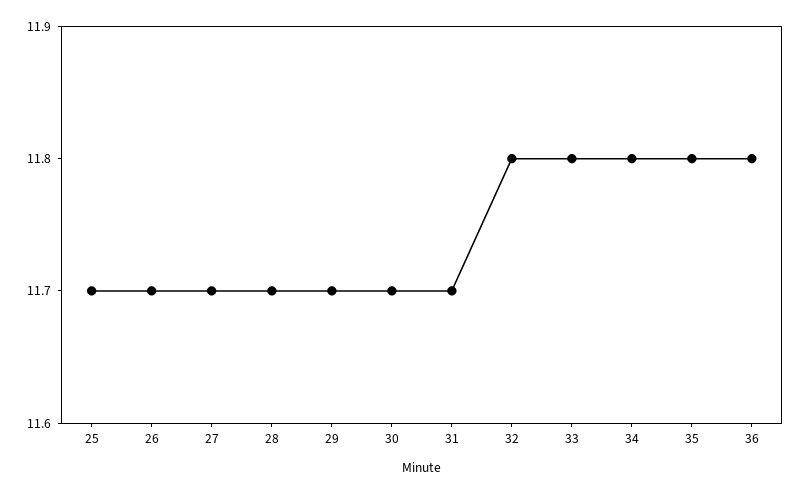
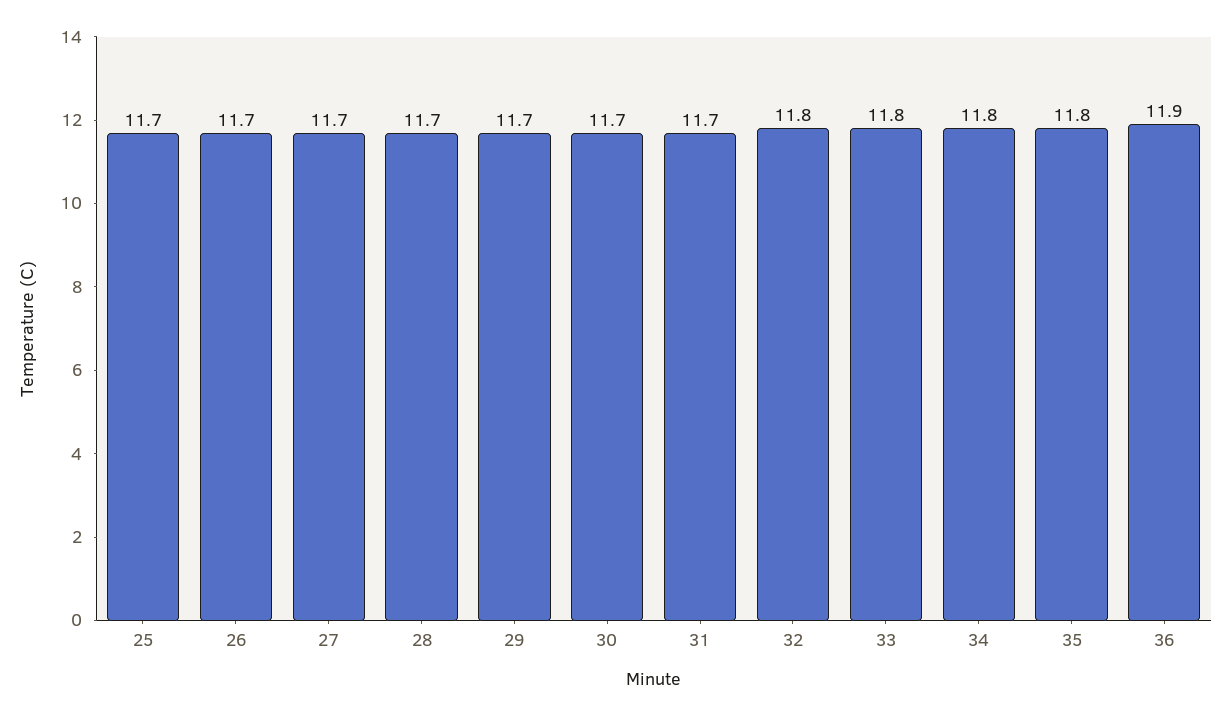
  {
    "25": 11.7,
    "26": 11.7,
    "27": 11.7,
    "28": 11.7,
    "29": 11.7,
    "30": 11.7,
    "31": 11.7,
    "32": 11.8,
    "33": 11.8,
    "34": 11.8,
    "35": 11.8,
-   "36": 11.8
+   "36": 11.9
  }

